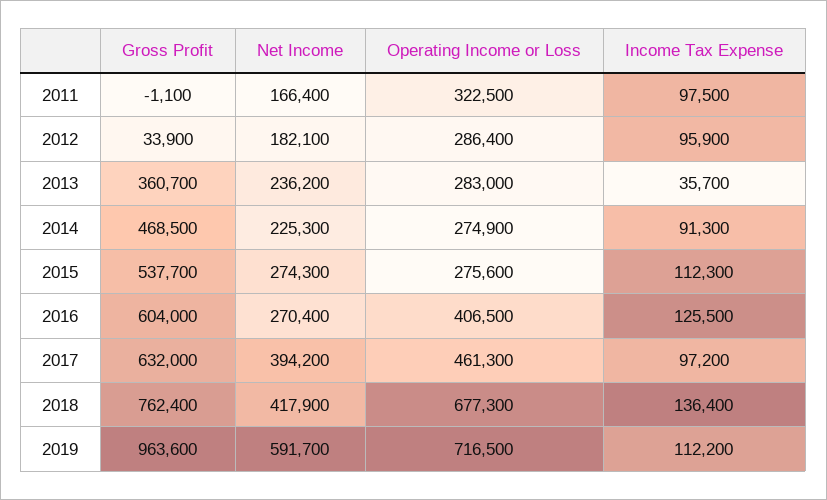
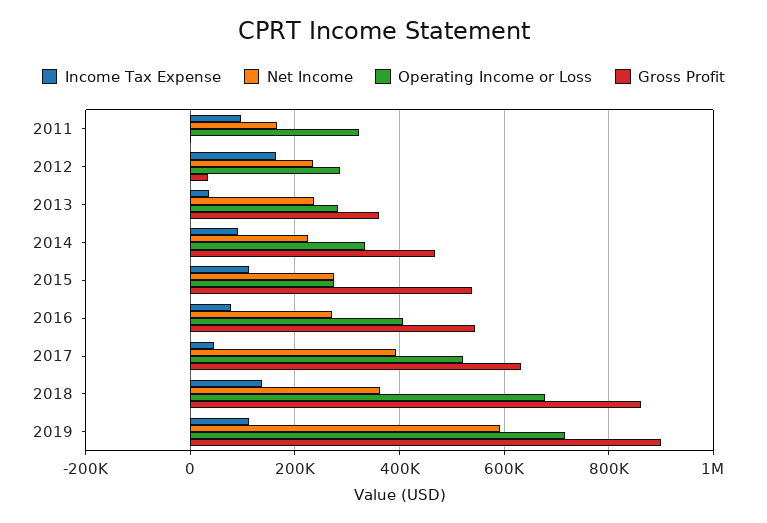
  {
    "Gross Profit": {
      "2011": -1100,
      "2012": 33900,
      "2013": 360700,
      "2014": 468500,
      "2015": 537700,
-     "2016": 604000,
+     "2016": 540000,
      "2017": 632000,
-     "2018": 762400,
+     "2018": 860000,
-     "2019": 963600
+     "2019": 900000
    },
    "Net Income": {
      "2011": 166400,
-     "2012": 182100,
+     "2012": 240000,
      "2013": 236200,
      "2014": 225300,
      "2015": 274300,
      "2016": 270400,
      "2017": 394200,
-     "2018": 417900,
+     "2018": 360000,
      "2019": 591700
    },
    "Operating Income or Loss": {
      "2011": 322500,
      "2012": 286400,
      "2013": 283000,
-     "2014": 274900,
+     "2014": 340000,
      "2015": 275600,
      "2016": 406500,
-     "2017": 461300,
+     "2017": 520000,
      "2018": 677300,
      "2019": 716500
    },
    "Income Tax Expense": {
      "2011": 97500,
-     "2012": 95900,
+     "2012": 160000,
      "2013": 35700,
      "2014": 91300,
      "2015": 112300,
-     "2016": 125500,
+     "2016": 80000,
-     "2017": 97200,
+     "2017": 40000,
      "2018": 136400,
      "2019": 112200
    }
  }

